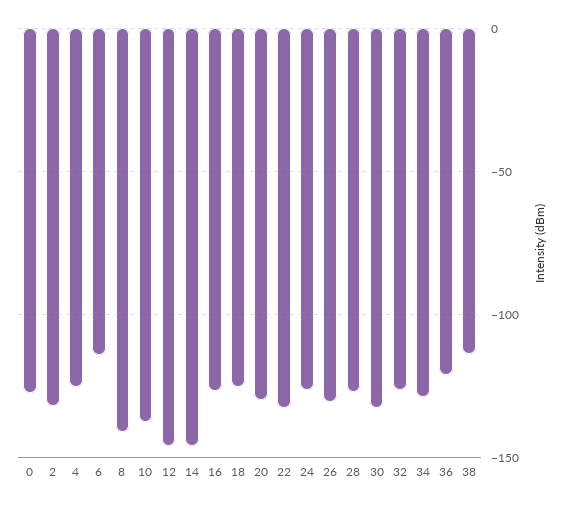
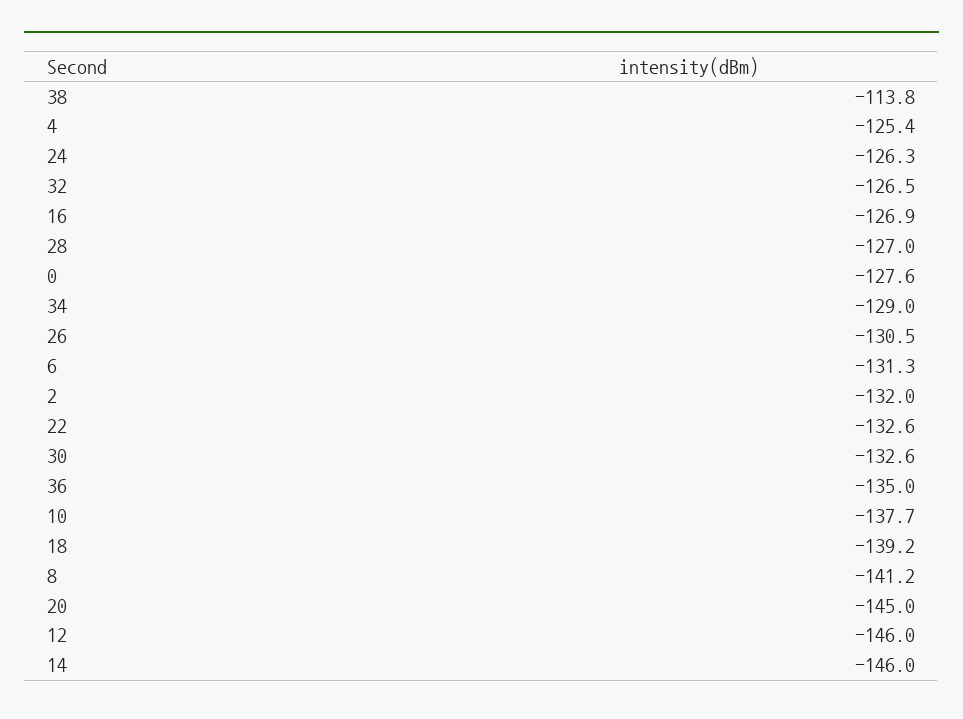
  {
    "0": -127.6,
    "2": -132,
    "4": -125.4,
-   "6": -115,
+   "6": -131.3,
    "8": -141.2,
    "10": -137.7,
    "12": -146,
    "14": -146,
    "16": -126.9,
-   "18": -125,
+   "18": -139.2,
-   "20": -130,
+   "20": -145,
    "22": -132.6,
    "24": -126.3,
    "26": -130.5,
    "28": -127,
    "30": -132.6,
    "32": -126.5,
    "34": -129,
-   "36": -120,
+   "36": -135,
    "38": -113.8
  }

